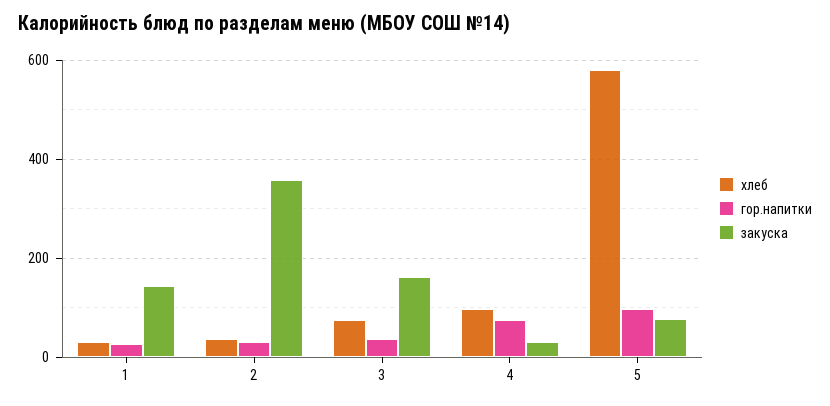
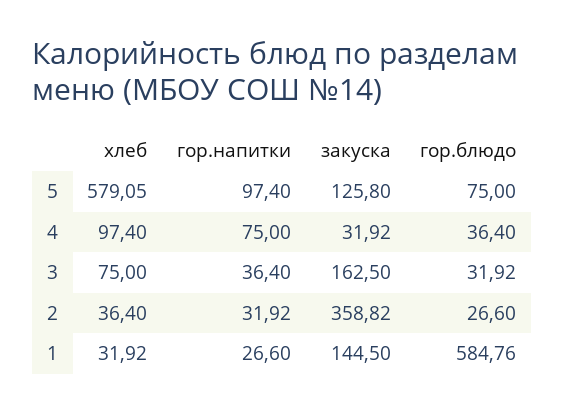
  {
    "хлеб": {
      "1": 31.92,
      "2": 36.4,
      "3": 75,
      "4": 97.4,
      "5": 579.05
    },
    "гор.напитки": {
      "1": 26.6,
      "2": 31.92,
      "3": 36.4,
      "4": 75,
      "5": 97.4
    },
    "закуска": {
      "1": 144.5,
      "2": 358.82,
      "3": 162.5,
      "4": 31.92,
-     "5": 80
+     "5": 125.8
-   }
+   },
+   "гор.блюдо": {
+     "5": 75,
+     "4": 36.4,
+     "3": 31.92,
+     "2": 26.6,
+     "1": 584.76
+   }
  }

